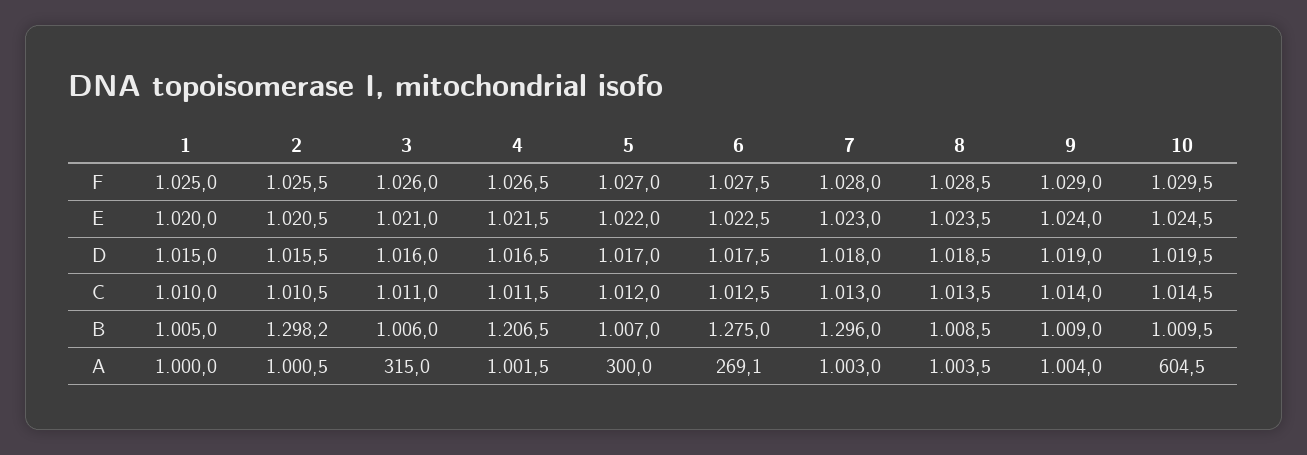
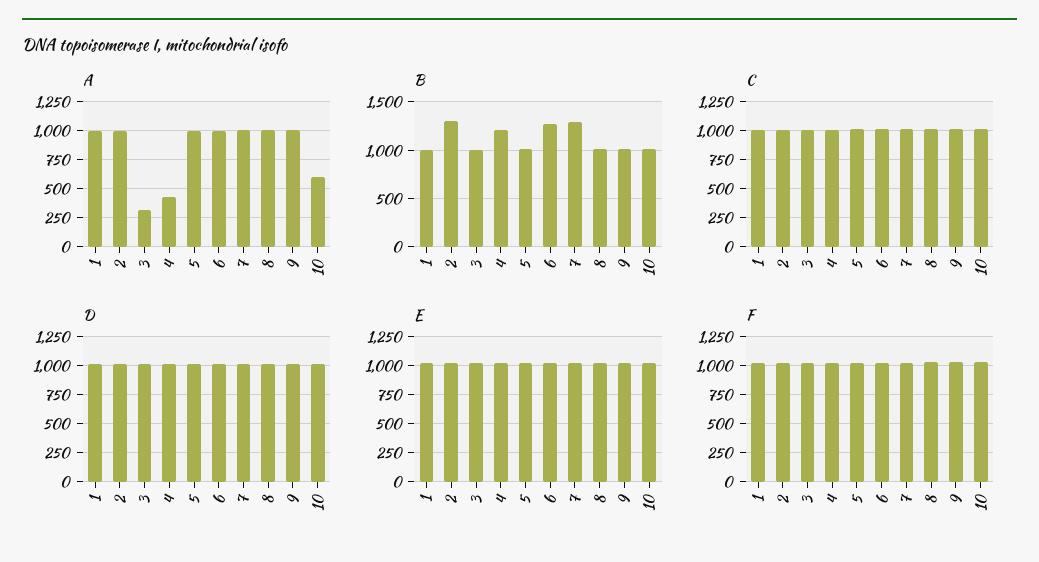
  {
    "F": {
      "1": 1025,
      "2": 1025.5,
      "3": 1026,
      "4": 1026.5,
      "5": 1027,
      "6": 1027.5,
      "7": 1028,
      "8": 1028.5,
      "9": 1029,
      "10": 1029.5
    },
    "E": {
      "1": 1020,
      "2": 1020.5,
      "3": 1021,
      "4": 1021.5,
      "5": 1022,
      "6": 1022.5,
      "7": 1023,
      "8": 1023.5,
      "9": 1024,
      "10": 1024.5
    },
    "D": {
      "1": 1015,
      "2": 1015.5,
      "3": 1016,
      "4": 1016.5,
      "5": 1017,
      "6": 1017.5,
      "7": 1018,
      "8": 1018.5,
      "9": 1019,
      "10": 1019.5
    },
    "C": {
      "1": 1010,
      "2": 1010.5,
      "3": 1011,
      "4": 1011.5,
      "5": 1012,
      "6": 1012.5,
      "7": 1013,
      "8": 1013.5,
      "9": 1014,
      "10": 1014.5
    },
    "B": {
      "1": 1005,
      "2": 1298.2,
      "3": 1006,
      "4": 1206.5,
      "5": 1007,
      "6": 1275,
      "7": 1296,
      "8": 1008.5,
      "9": 1009,
      "10": 1009.5
    },
    "A": {
      "1": 1000,
      "2": 1000.5,
      "3": 315,
-     "4": 1001.5,
+     "4": 500,
-     "5": 300,
+     "5": 1000,
-     "6": 269.1,
+     "6": 1000,
      "7": 1003,
      "8": 1003.5,
      "9": 1004,
      "10": 604.5
    }
  }

